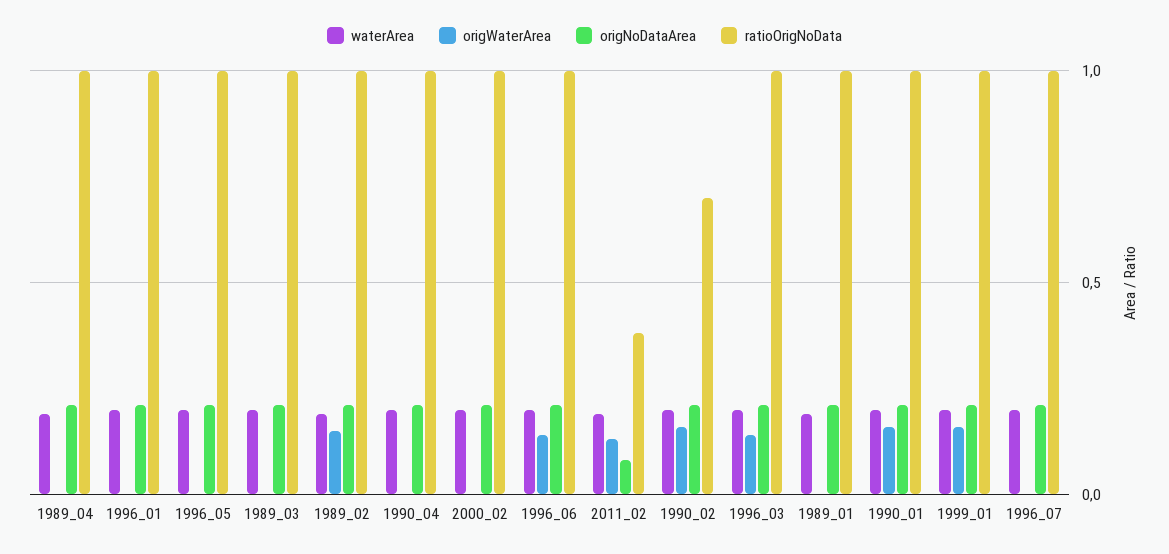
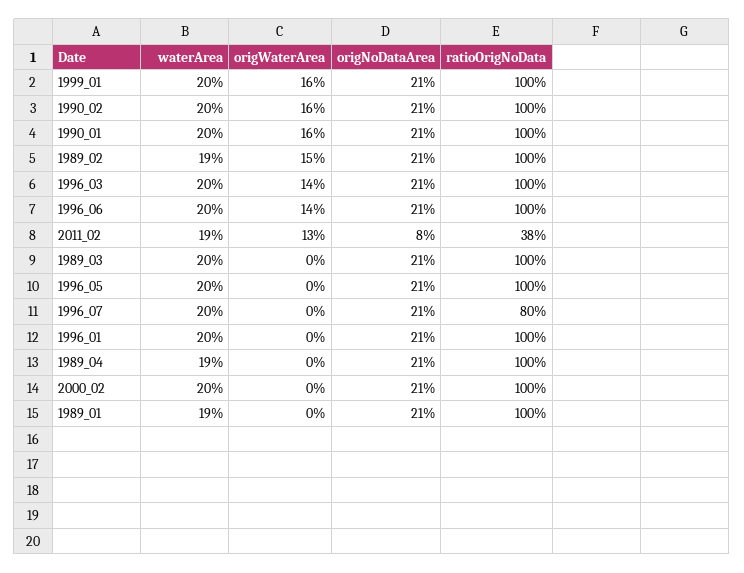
  {
    "waterArea": {
      "1989_04": 0.19,
      "1996_01": 0.2,
      "1996_05": 0.2,
      "1989_03": 0.2,
      "1989_02": 0.19,
-     "1990_04": 0.2,
      "2000_02": 0.2,
      "1996_06": 0.2,
      "2011_02": 0.19,
      "1990_02": 0.2,
      "1996_03": 0.2,
      "1989_01": 0.19,
      "1990_01": 0.2,
      "1999_01": 0.2,
      "1996_07": 0.2
    },
    "origWaterArea": {
      "1989_04": 0,
      "1996_01": 0,
      "1996_05": 0,
      "1989_03": 0,
      "1989_02": 0.15,
-     "1990_04": 0,
      "2000_02": 0,
      "1996_06": 0.14,
      "2011_02": 0.13,
      "1990_02": 0.16,
      "1996_03": 0.14,
      "1989_01": 0,
      "1990_01": 0.16,
      "1999_01": 0.16,
      "1996_07": 0
    },
    "origNoDataArea": {
      "1989_04": 0.21,
      "1996_01": 0.21,
      "1996_05": 0.21,
      "1989_03": 0.21,
      "1989_02": 0.21,
-     "1990_04": 0.2,
      "2000_02": 0.21,
      "1996_06": 0.21,
      "2011_02": 0.08,
      "1990_02": 0.21,
      "1996_03": 0.21,
      "1989_01": 0.21,
      "1990_01": 0.21,
      "1999_01": 0.21,
      "1996_07": 0.21
    },
    "ratioOrigNoData": {
      "1989_04": 1,
      "1996_01": 1,
      "1996_05": 1,
      "1989_03": 1,
      "1989_02": 1,
-     "1990_04": 1,
      "2000_02": 1,
      "1996_06": 1,
      "2011_02": 0.38,
-     "1990_02": 0.7,
+     "1990_02": 1,
      "1996_03": 1,
      "1989_01": 1,
      "1990_01": 1,
      "1999_01": 1,
-     "1996_07": 1
+     "1996_07": 0.8
    }
  }

